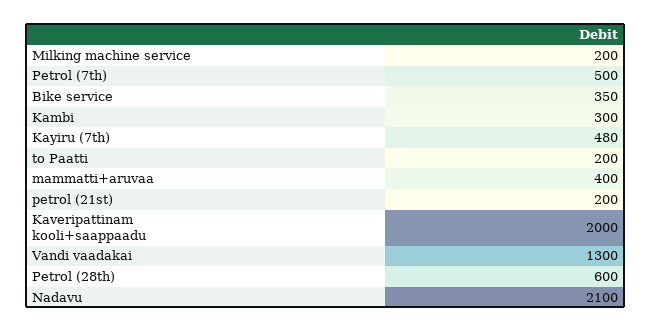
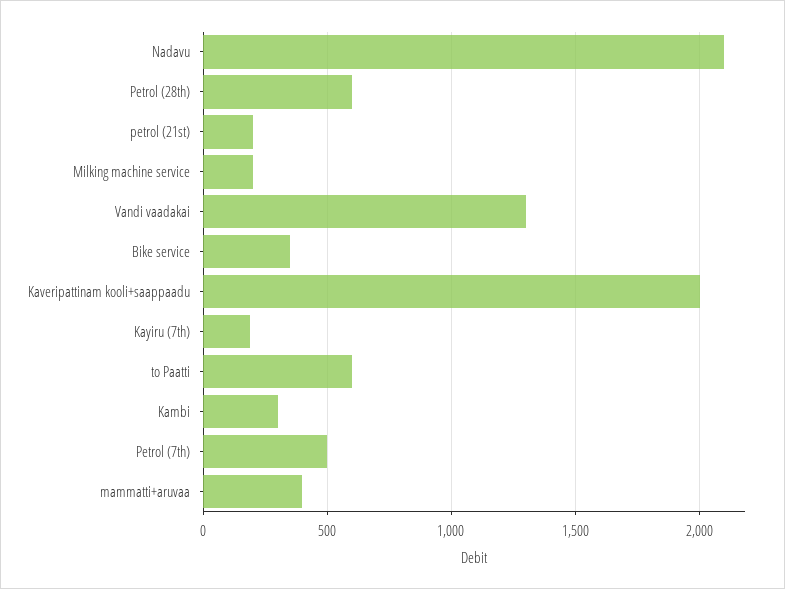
  {
    "Milking machine service": 200,
    "Petrol (7th)": 500,
    "Bike service": 350,
    "Kambi": 300,
-   "Kayiru (7th)": 480,
+   "Kayiru (7th)": 200,
-   "to Paatti": 200,
+   "to Paatti": 600,
    "mammatti+aruvaa": 400,
    "petrol (21st)": 200,
    "Kaveripattinam kooli+saappaadu": 2000,
    "Vandi vaadakai": 1300,
    "Petrol (28th)": 600,
    "Nadavu": 2100
  }

